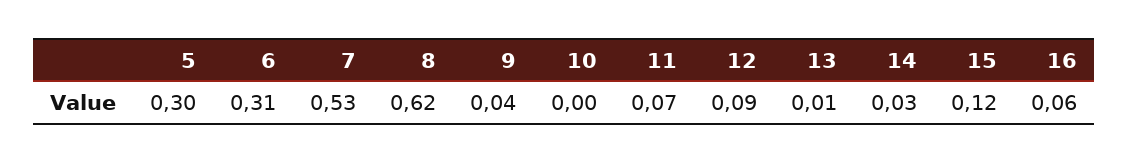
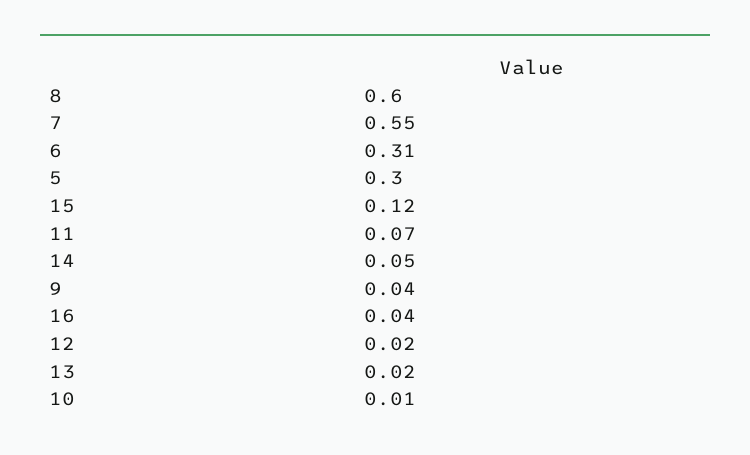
  {
    "5": 0.3,
    "6": 0.31,
-   "7": 0.53,
+   "7": 0.55,
-   "8": 0.62,
+   "8": 0.6,
    "9": 0.04,
-   "10": 0,
+   "10": 0.01,
    "11": 0.07,
-   "12": 0.09,
+   "12": 0.02,
-   "13": 0.01,
+   "13": 0.02,
-   "14": 0.03,
+   "14": 0.05,
    "15": 0.12,
-   "16": 0.06
+   "16": 0.04
  }

